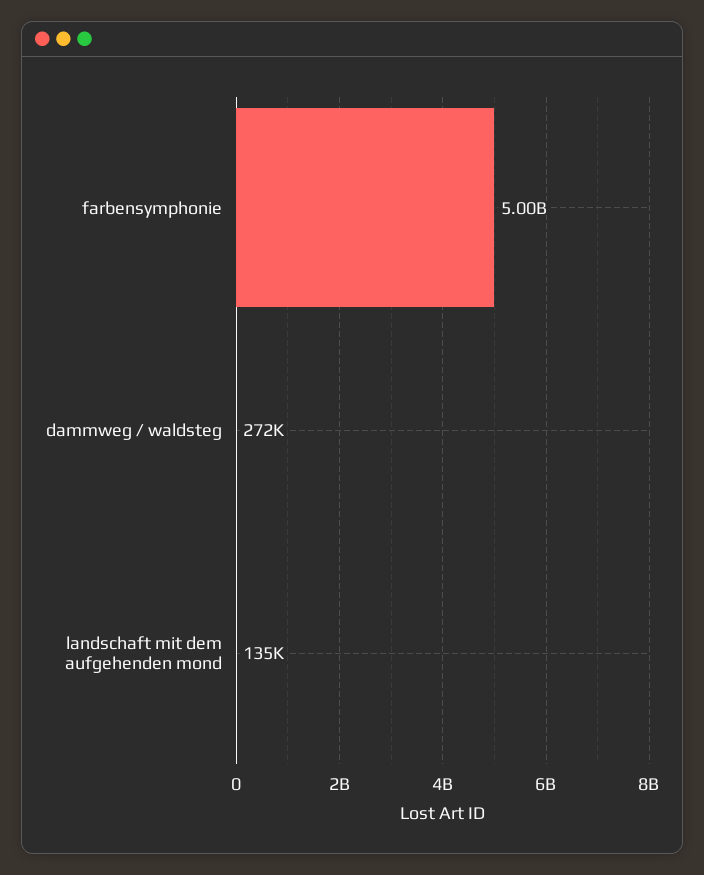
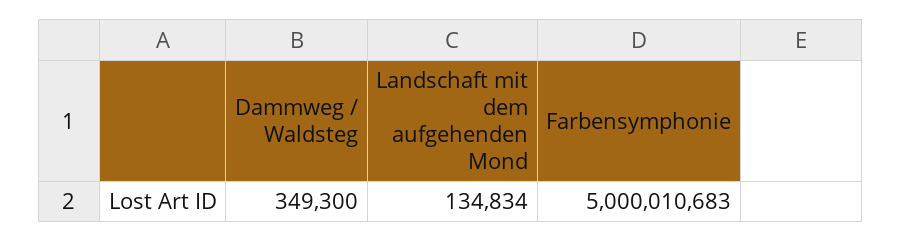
  {
    "farbensymphonie": 5000010683,
-   "dammweg / waldsteg": 272000,
+   "dammweg / waldsteg": 349300,
    "landschaft mit dem aufgehenden mond": 134834
  }

